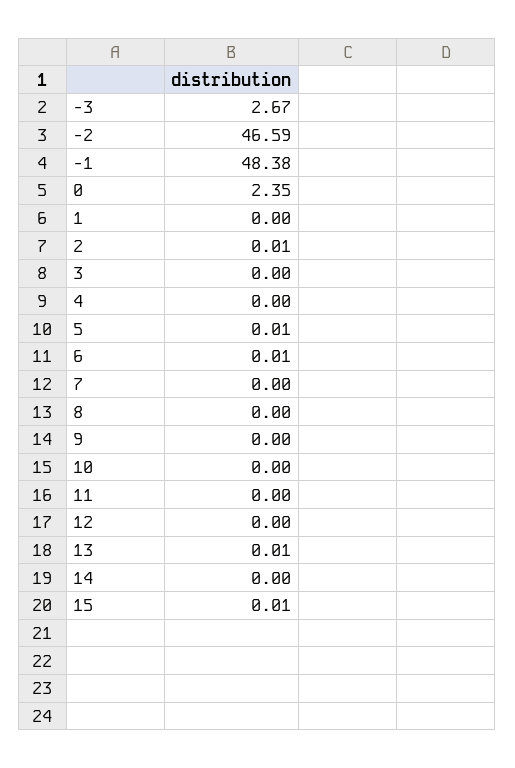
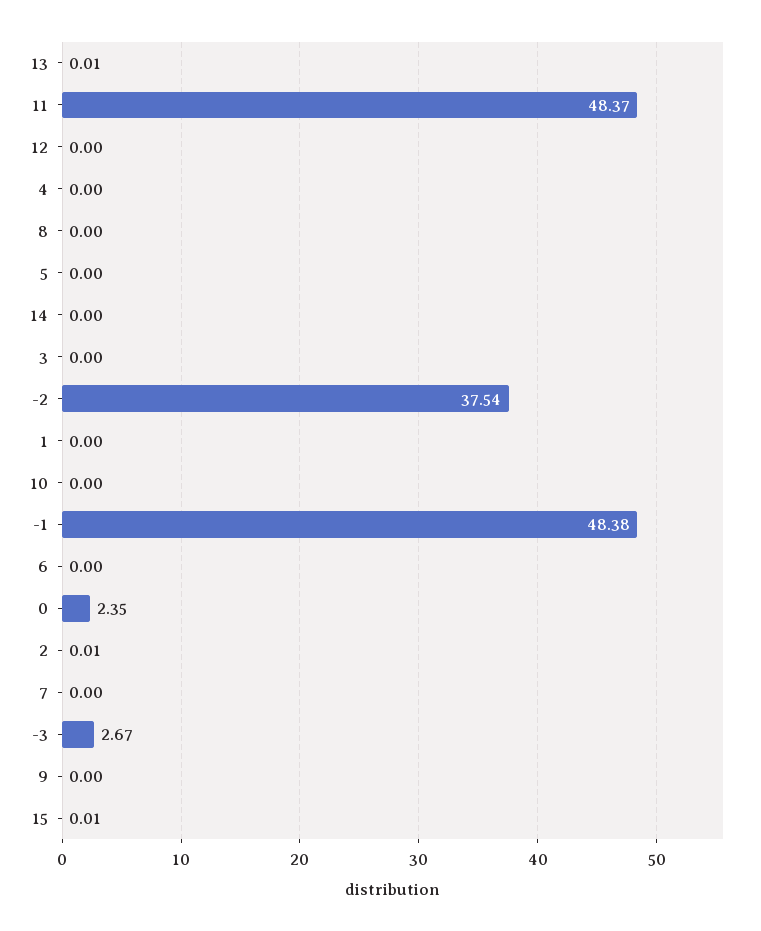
  {
    "-3": 2.67,
-   "-2": 46.59,
+   "-2": 37.54,
    "-1": 48.38,
    "0": 2.35,
    "1": 0,
    "2": 0.01,
    "3": 0,
    "4": 0,
-   "5": 0.01,
+   "5": 0,
-   "6": 0.01,
+   "6": 0,
    "7": 0,
    "8": 0,
    "9": 0,
    "10": 0,
-   "11": 0,
+   "11": 48.37,
    "12": 0,
    "13": 0.01,
    "14": 0,
    "15": 0.01
  }

